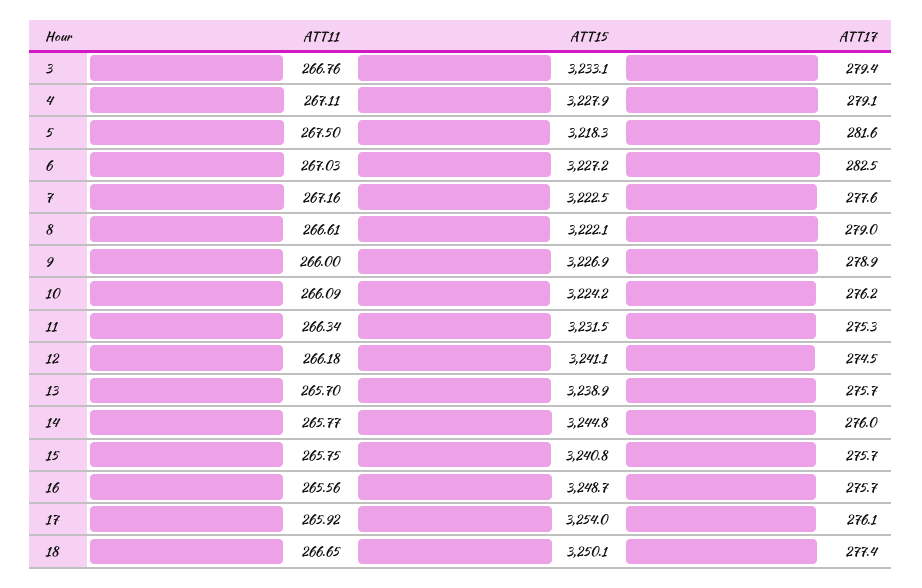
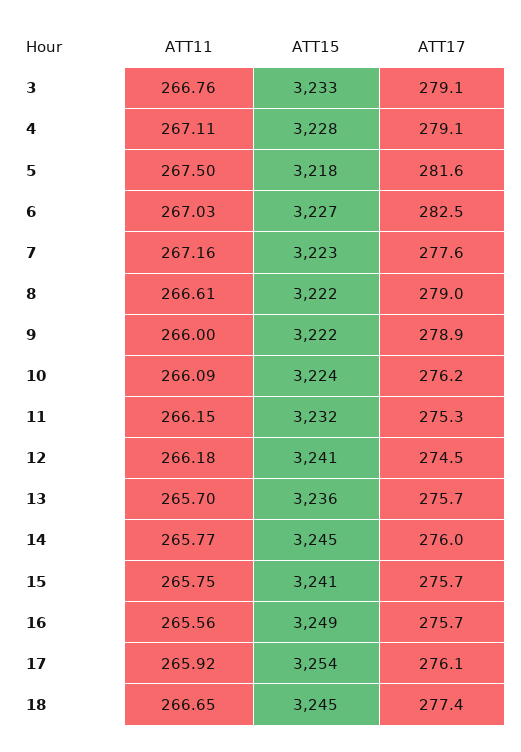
  {
    "ATT11": {
      "3": 266.76,
      "4": 267.11,
      "5": 267.5,
      "6": 267.03,
      "7": 267.16,
      "8": 266.61,
      "9": 266,
      "10": 266.09,
-     "11": 266.34,
+     "11": 266.15,
      "12": 266.18,
      "13": 265.7,
      "14": 265.77,
      "15": 265.75,
      "16": 265.56,
      "17": 265.92,
      "18": 266.65
    },
    "ATT15": {
      "3": 3233.1,
      "4": 3227.9,
      "5": 3218.3,
      "6": 3227.2,
      "7": 3222.5,
      "8": 3222.1,
-     "9": 3226.9,
+     "9": 3222,
      "10": 3224.2,
      "11": 3231.5,
      "12": 3241.1,
-     "13": 3238.9,
+     "13": 3236,
      "14": 3244.8,
      "15": 3240.8,
      "16": 3248.7,
      "17": 3254,
-     "18": 3250.1
+     "18": 3245
    },
    "ATT17": {
-     "3": 279.4,
+     "3": 279.1,
      "4": 279.1,
      "5": 281.6,
      "6": 282.5,
      "7": 277.6,
      "8": 279,
      "9": 278.9,
      "10": 276.2,
      "11": 275.3,
      "12": 274.5,
      "13": 275.7,
      "14": 276,
      "15": 275.7,
      "16": 275.7,
      "17": 276.1,
      "18": 277.4
    }
  }

